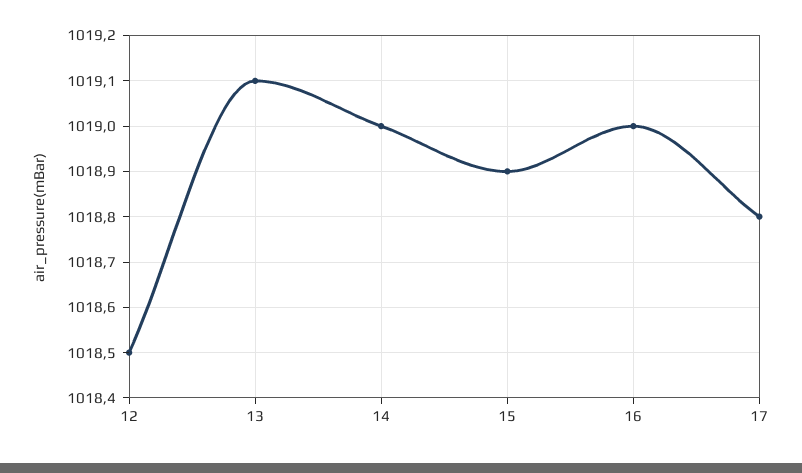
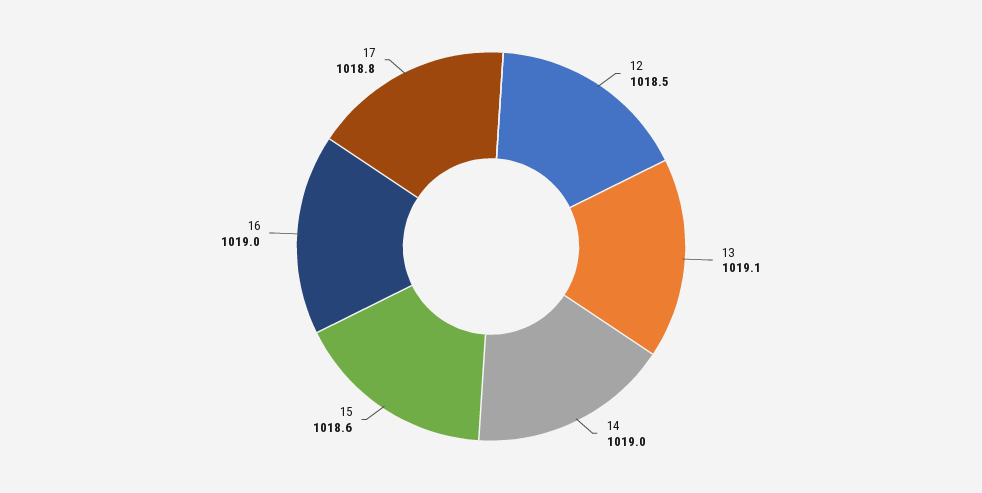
  {
    "12": 1018.5,
    "13": 1019.1,
    "14": 1019,
-   "15": 1018.9,
+   "15": 1018.6,
    "16": 1019,
    "17": 1018.8
  }

